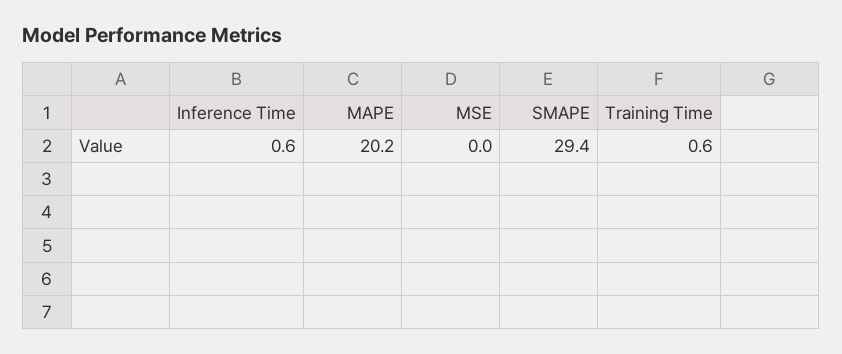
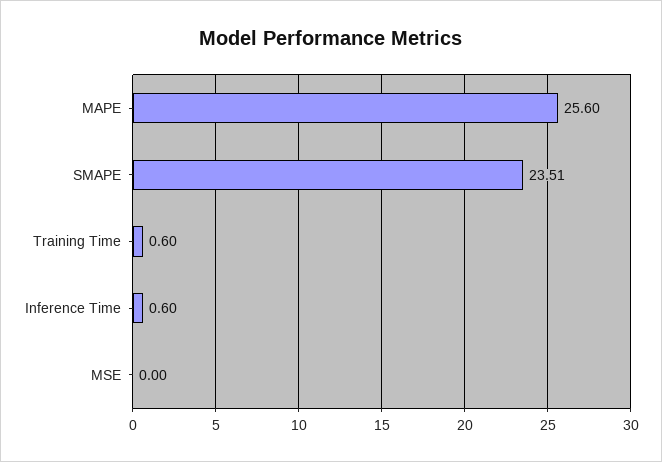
  {
    "Inference Time": 0.6,
-   "MAPE": 20.2,
+   "MAPE": 25.6,
    "MSE": 0,
-   "SMAPE": 29.4,
+   "SMAPE": 23.51,
    "Training Time": 0.6
  }

